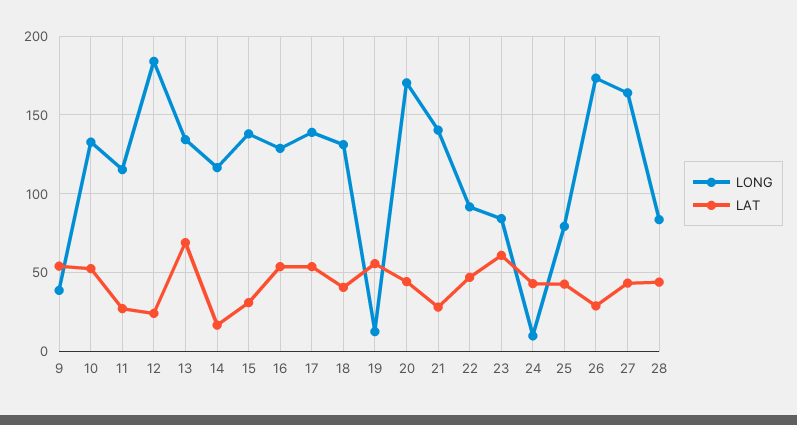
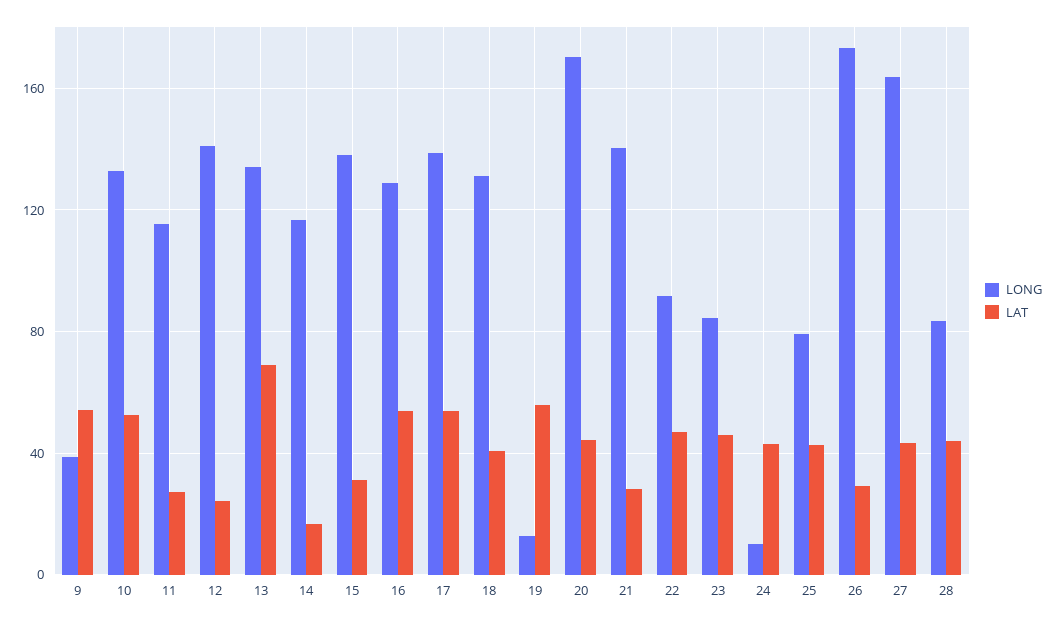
  {
    "LONG": {
      "9": 40,
      "10": 135,
      "11": 115,
-     "12": 185,
+     "12": 140,
      "13": 135,
      "14": 115,
      "15": 140,
      "16": 130,
      "17": 140,
      "18": 130,
      "19": 15,
      "20": 170,
      "21": 140,
      "22": 90,
      "23": 85,
      "24": 10,
      "25": 80,
      "26": 175,
      "27": 165,
      "28": 85
    },
    "LAT": {
      "9": 55,
      "10": 55,
      "11": 25,
      "12": 25,
      "13": 70,
      "14": 15,
      "15": 30,
      "16": 55,
      "17": 55,
      "18": 40,
      "19": 55,
      "20": 45,
      "21": 30,
      "22": 45,
-     "23": 60,
+     "23": 45,
      "24": 45,
      "25": 45,
      "26": 30,
      "27": 45,
      "28": 45
    }
  }

